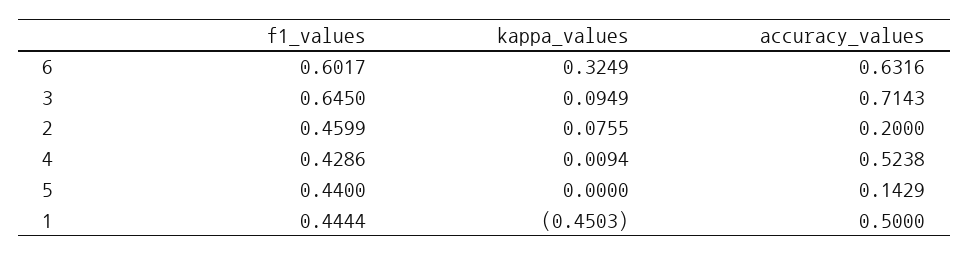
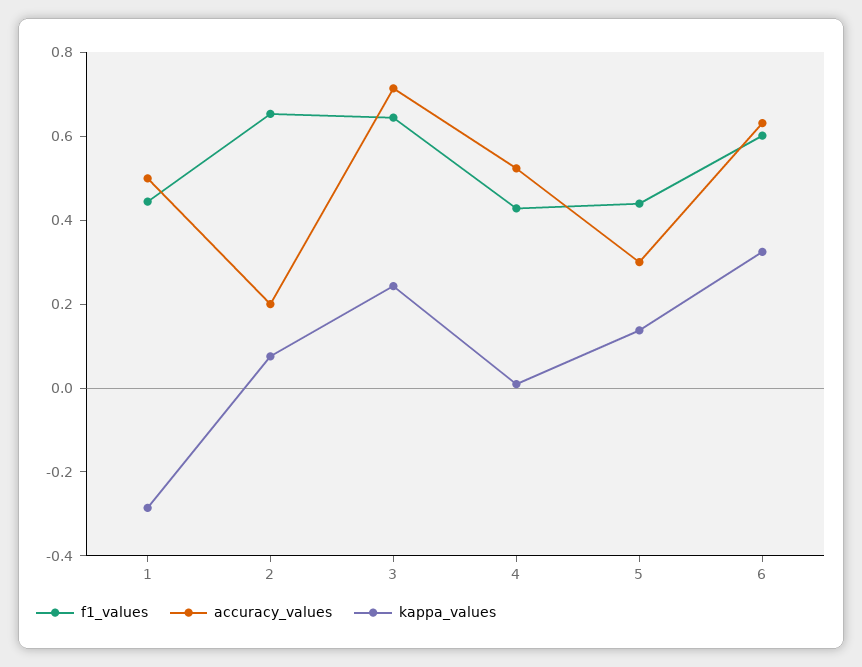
  {
    "f1_values": {
      "6": 0.6017,
      "3": 0.645,
-     "2": 0.4599,
+     "2": 0.65,
      "4": 0.4286,
      "5": 0.44,
      "1": 0.4444
    },
    "kappa_values": {
      "6": 0.3249,
-     "3": 0.0949,
+     "3": 0.25,
      "2": 0.0755,
      "4": 0.0094,
-     "5": 0,
+     "5": 0.15,
-     "1": -0.4503
+     "1": -0.3
    },
    "accuracy_values": {
      "6": 0.6316,
      "3": 0.7143,
      "2": 0.2,
      "4": 0.5238,
-     "5": 0.1429,
+     "5": 0.3,
      "1": 0.5
    }
  }

